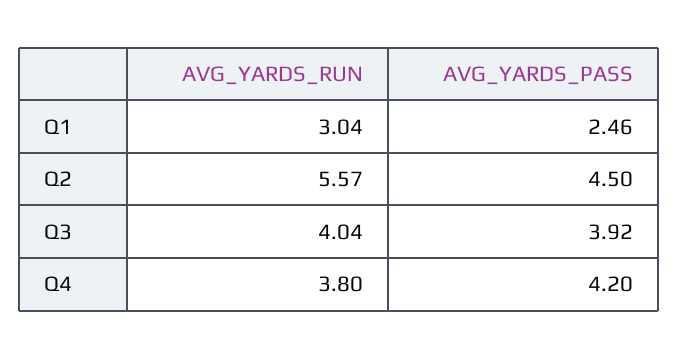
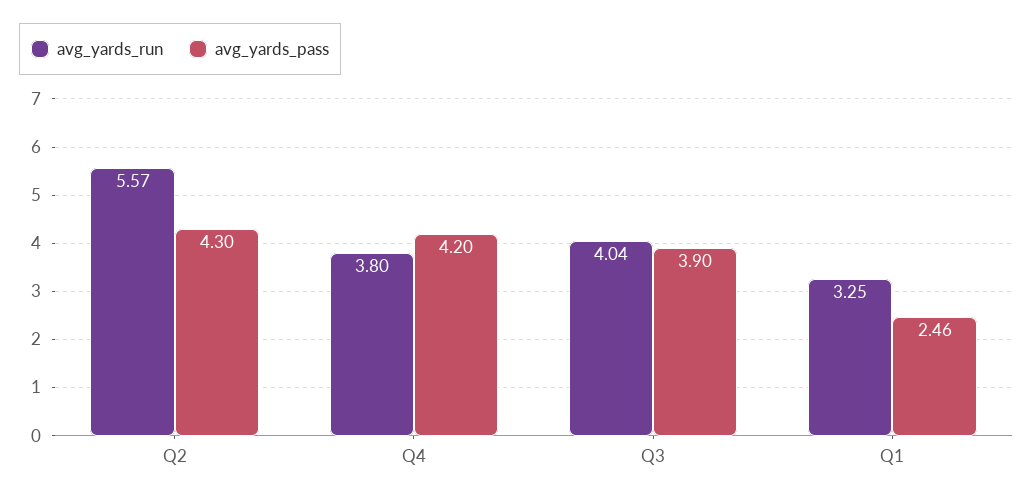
  {
    "AVG_YARDS_RUN": {
-     "Q1": 3.04,
+     "Q1": 3.25,
      "Q2": 5.57,
      "Q3": 4.04,
      "Q4": 3.8
    },
    "AVG_YARDS_PASS": {
      "Q1": 2.46,
-     "Q2": 4.5,
+     "Q2": 4.3,
-     "Q3": 3.92,
+     "Q3": 3.9,
      "Q4": 4.2
    }
  }

